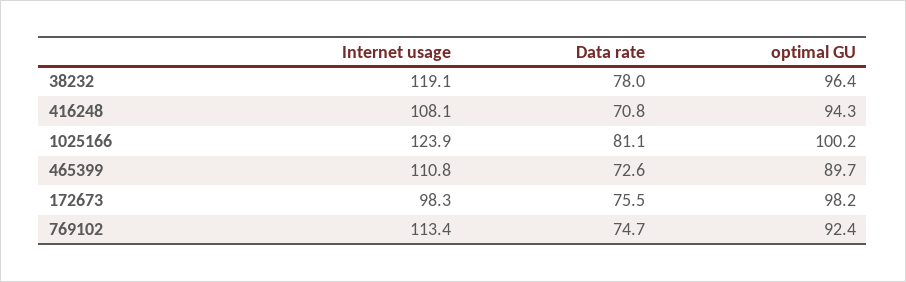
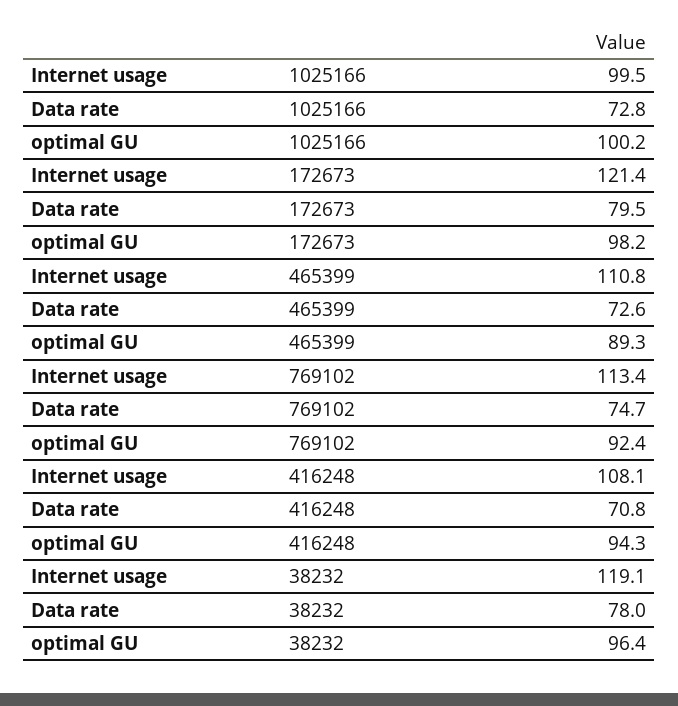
  {
    "Internet usage": {
      "38232": 119.1,
      "416248": 108.1,
-     "1025166": 123.9,
+     "1025166": 99.5,
      "465399": 110.8,
-     "172673": 98.3,
+     "172673": 121.4,
      "769102": 113.4
    },
    "Data rate": {
      "38232": 78,
      "416248": 70.8,
-     "1025166": 81.1,
+     "1025166": 72.8,
      "465399": 72.6,
-     "172673": 75.5,
+     "172673": 79.5,
      "769102": 74.7
    },
    "optimal GU": {
      "38232": 96.4,
      "416248": 94.3,
      "1025166": 100.2,
-     "465399": 89.7,
+     "465399": 89.3,
      "172673": 98.2,
      "769102": 92.4
    }
  }

